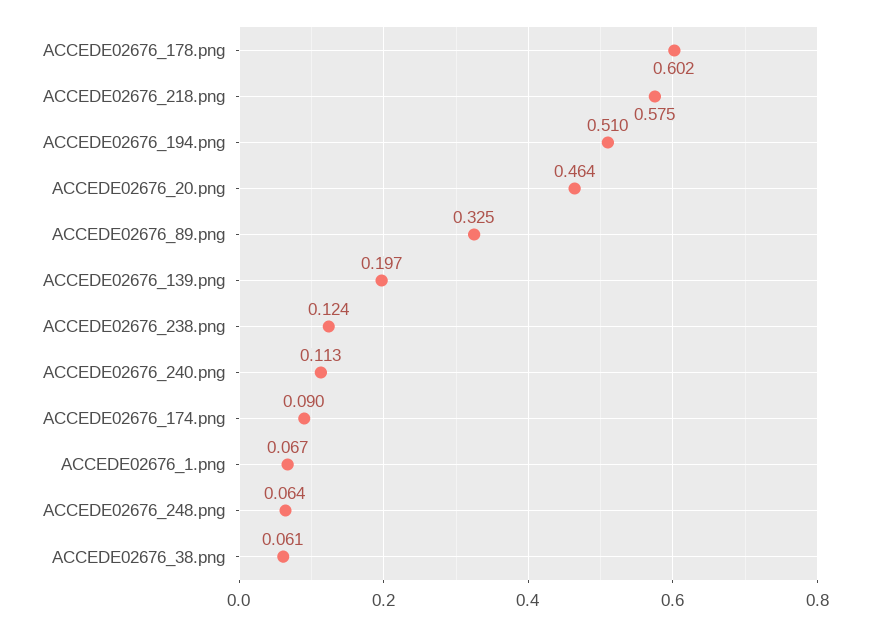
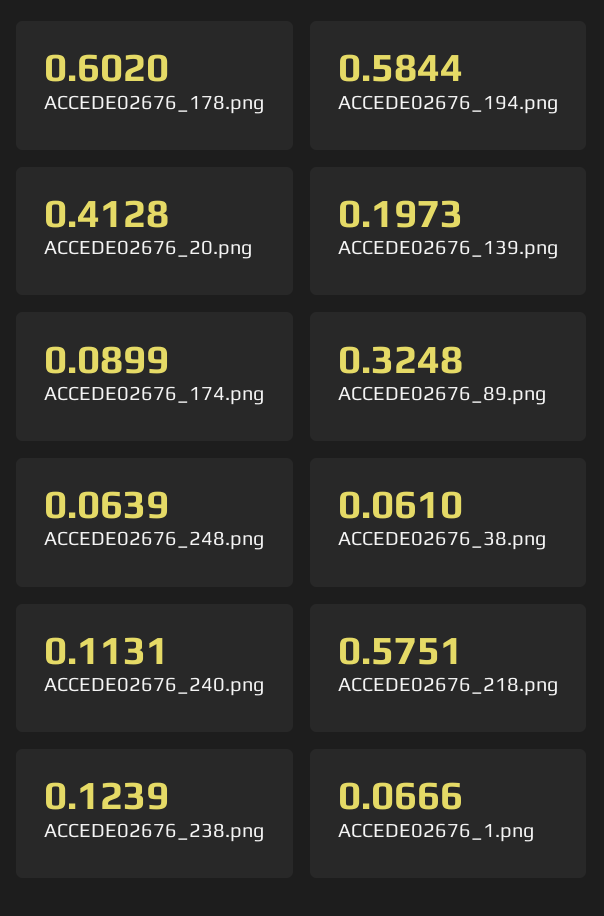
  {
    "ACCEDE02676_178.png": 0.602,
    "ACCEDE02676_218.png": 0.5751,
-   "ACCEDE02676_194.png": 0.51,
+   "ACCEDE02676_194.png": 0.5844,
-   "ACCEDE02676_20.png": 0.464,
+   "ACCEDE02676_20.png": 0.4128,
    "ACCEDE02676_89.png": 0.3248,
    "ACCEDE02676_139.png": 0.1973,
    "ACCEDE02676_238.png": 0.1239,
    "ACCEDE02676_240.png": 0.1131,
    "ACCEDE02676_174.png": 0.0899,
    "ACCEDE02676_1.png": 0.0666,
    "ACCEDE02676_248.png": 0.0639,
    "ACCEDE02676_38.png": 0.061
  }

